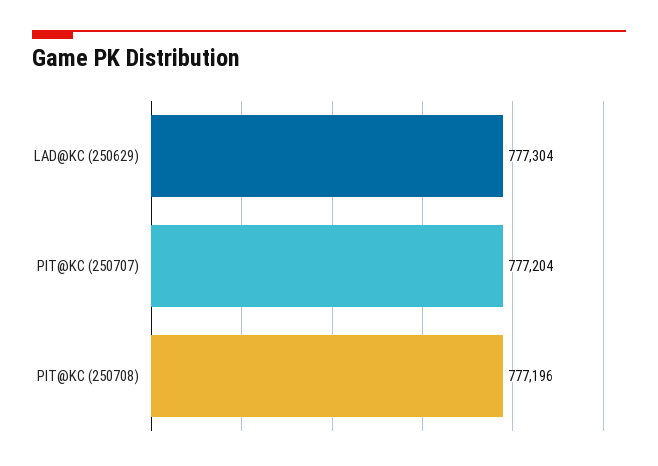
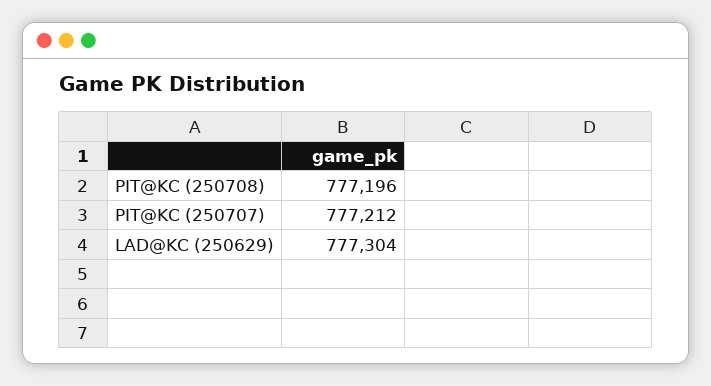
  {
    "LAD@KC (250629)": 777304,
-   "PIT@KC (250707)": 777204,
+   "PIT@KC (250707)": 777212,
    "PIT@KC (250708)": 777196
  }

